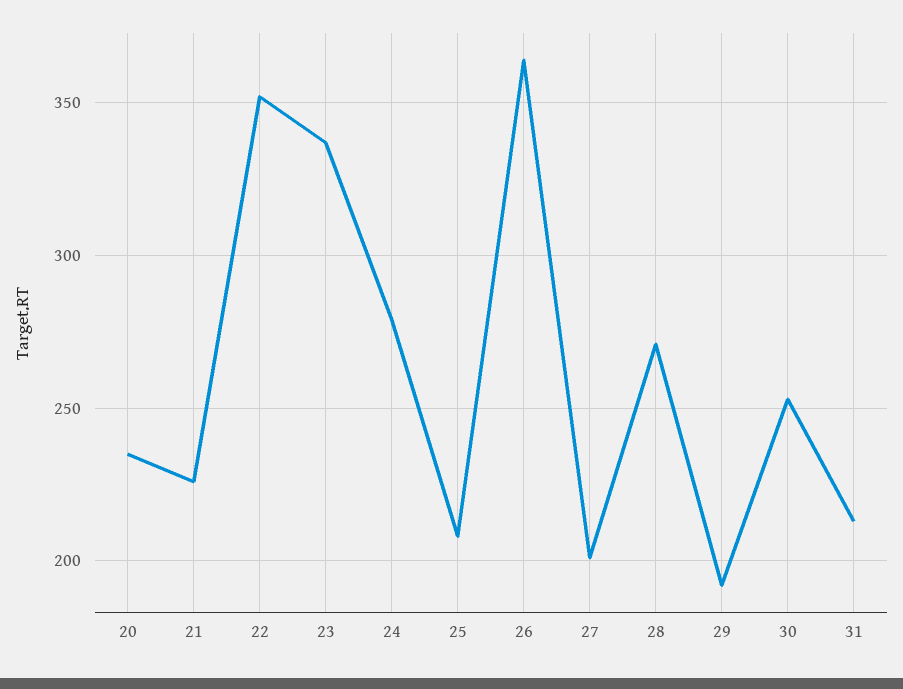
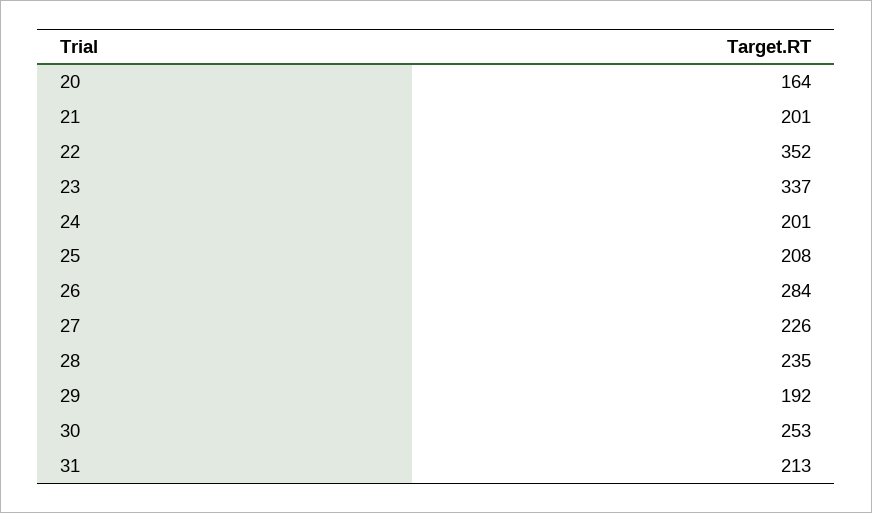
  {
-   "20": 235,
+   "20": 164,
-   "21": 225,
+   "21": 201,
    "22": 352,
    "23": 337,
-   "24": 280,
+   "24": 201,
    "25": 208,
-   "26": 365,
+   "26": 284,
-   "27": 200,
+   "27": 226,
-   "28": 270,
+   "28": 235,
    "29": 192,
    "30": 253,
    "31": 213
  }

